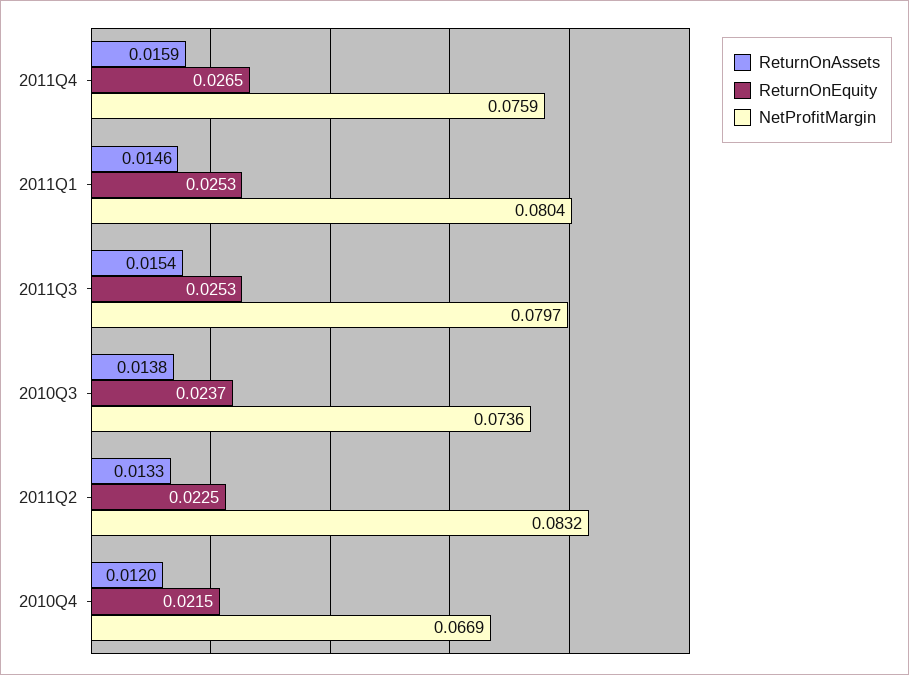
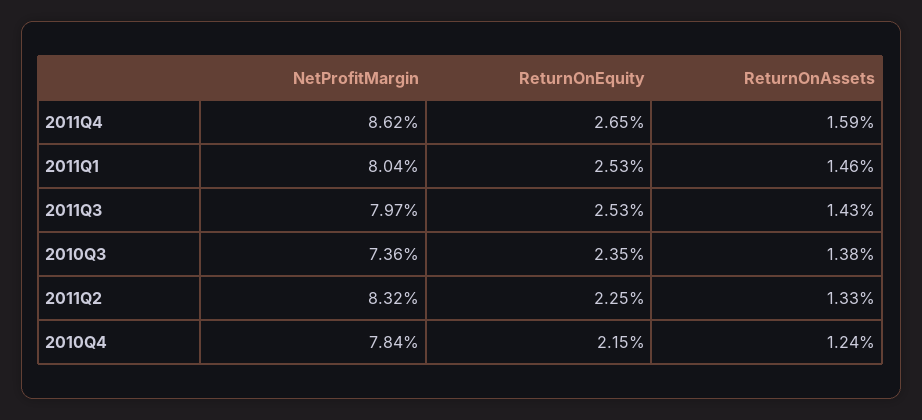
  {
    "ReturnOnAssets": {
      "2011Q4": 0.0159,
      "2011Q1": 0.0146,
-     "2011Q3": 0.0154,
+     "2011Q3": 0.0143,
      "2010Q3": 0.0138,
      "2011Q2": 0.0133,
-     "2010Q4": 0.012
+     "2010Q4": 0.0124
    },
    "ReturnOnEquity": {
      "2011Q4": 0.0265,
      "2011Q1": 0.0253,
      "2011Q3": 0.0253,
-     "2010Q3": 0.0237,
+     "2010Q3": 0.0235,
      "2011Q2": 0.0225,
      "2010Q4": 0.0215
    },
    "NetProfitMargin": {
-     "2011Q4": 0.0759,
+     "2011Q4": 0.0862,
      "2011Q1": 0.0804,
      "2011Q3": 0.0797,
      "2010Q3": 0.0736,
      "2011Q2": 0.0832,
-     "2010Q4": 0.0669
+     "2010Q4": 0.0784
    }
  }

